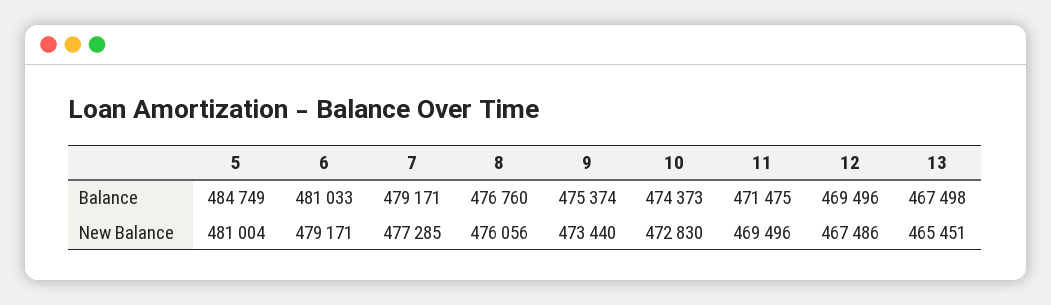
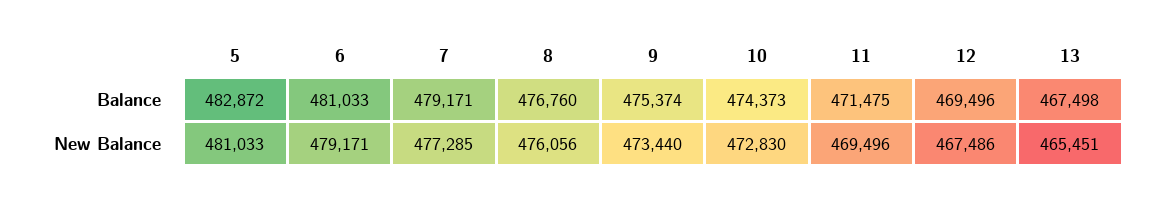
  {
    "5": {
-     "Balance": 484749,
+     "Balance": 482872,
-     "New Balance": 481004
+     "New Balance": 481033
    },
    "6": {
      "Balance": 481033,
      "New Balance": 479171
    },
    "7": {
      "Balance": 479171,
      "New Balance": 477285
    },
    "8": {
      "Balance": 476760,
      "New Balance": 476056
    },
    "9": {
      "Balance": 475374,
      "New Balance": 473440
    },
    "10": {
      "Balance": 474373,
      "New Balance": 472830
    },
    "11": {
      "Balance": 471475,
      "New Balance": 469496
    },
    "12": {
      "Balance": 469496,
      "New Balance": 467486
    },
    "13": {
      "Balance": 467498,
      "New Balance": 465451
    }
  }

